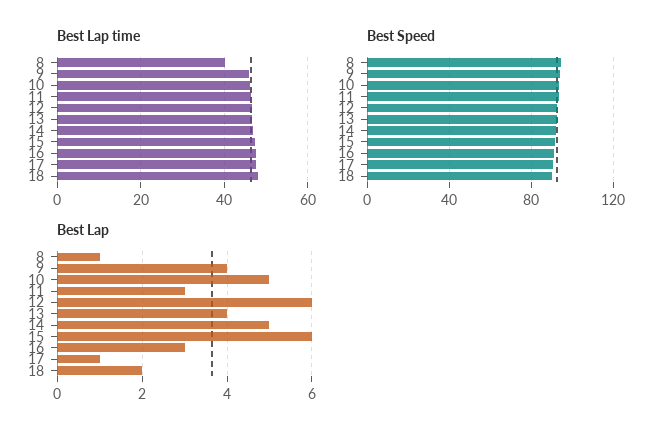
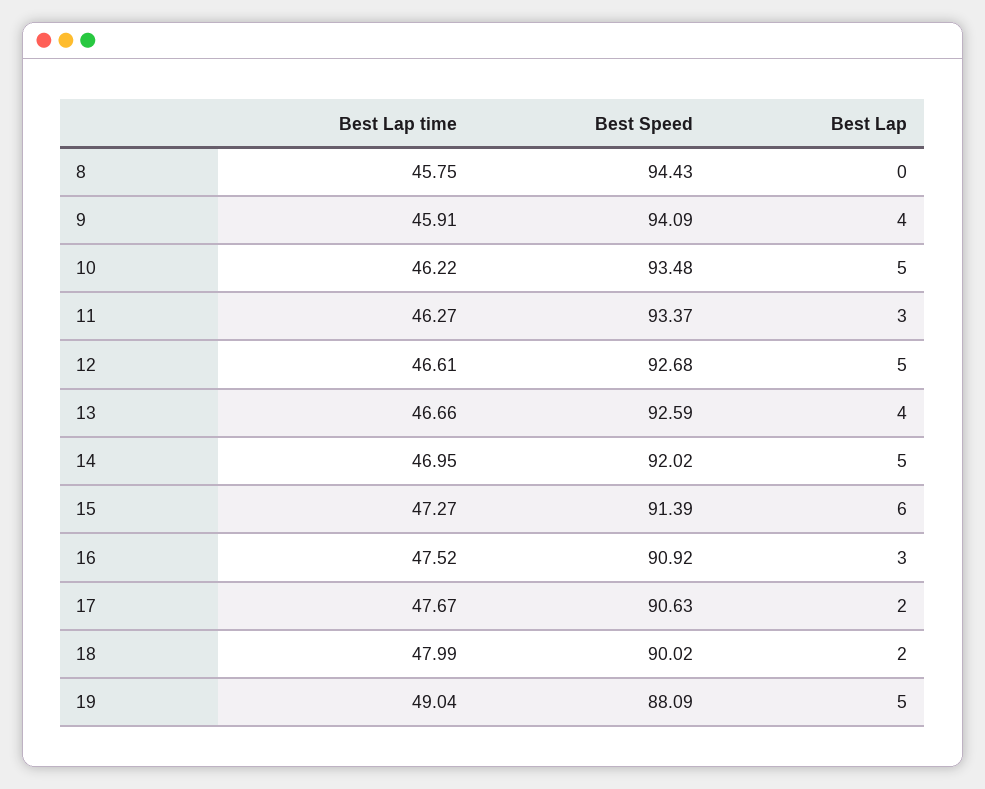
  {
    "Best Lap time": {
-     "8": 40,
+     "8": 45.75,
      "9": 45.91,
      "10": 46.22,
      "11": 46.27,
      "12": 46.61,
      "13": 46.66,
      "14": 46.95,
      "15": 47.27,
      "16": 47.52,
      "17": 47.67,
-     "18": 47.99
+     "18": 47.99,
+     "19": 49.04
    },
    "Best Speed": {
      "8": 94.43,
      "9": 94.09,
      "10": 93.48,
      "11": 93.37,
      "12": 92.68,
      "13": 92.59,
      "14": 92.02,
      "15": 91.39,
      "16": 90.92,
      "17": 90.63,
-     "18": 90.02
+     "18": 90.02,
+     "19": 88.09
    },
    "Best Lap": {
-     "8": 1,
+     "8": 0,
      "9": 4,
      "10": 5,
      "11": 3,
-     "12": 6,
+     "12": 5,
      "13": 4,
      "14": 5,
      "15": 6,
      "16": 3,
-     "17": 1,
+     "17": 2,
-     "18": 2
+     "18": 2,
+     "19": 5
    }
  }

